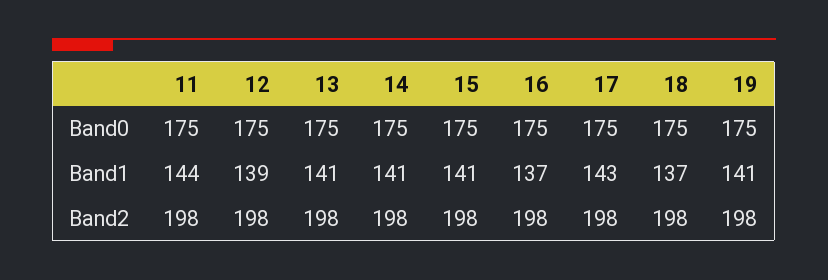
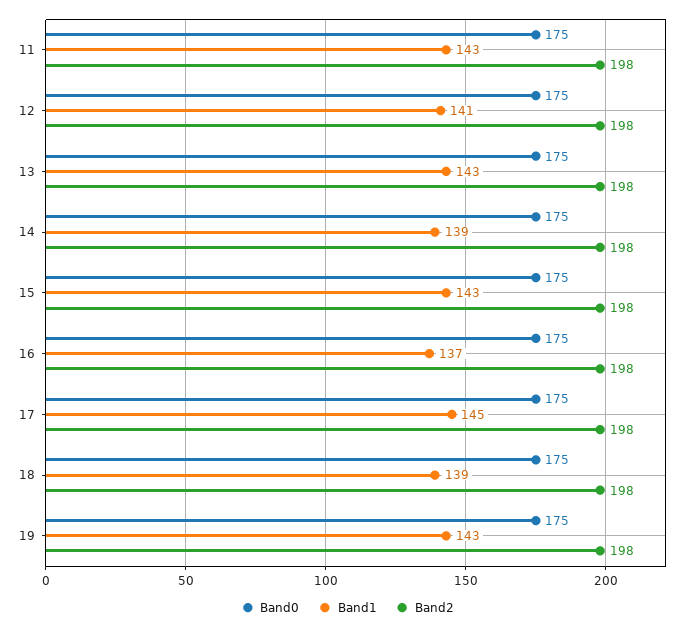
  {
    "Band0": {
      "11": 175,
      "12": 175,
      "13": 175,
      "14": 175,
      "15": 175,
      "16": 175,
      "17": 175,
      "18": 175,
      "19": 175
    },
    "Band1": {
-     "11": 144,
+     "11": 143,
-     "12": 139,
+     "12": 141,
-     "13": 141,
+     "13": 143,
-     "14": 141,
+     "14": 139,
-     "15": 141,
+     "15": 143,
      "16": 137,
-     "17": 143,
+     "17": 145,
-     "18": 137,
+     "18": 139,
-     "19": 141
+     "19": 143
    },
    "Band2": {
      "11": 198,
      "12": 198,
      "13": 198,
      "14": 198,
      "15": 198,
      "16": 198,
      "17": 198,
      "18": 198,
      "19": 198
    }
  }

